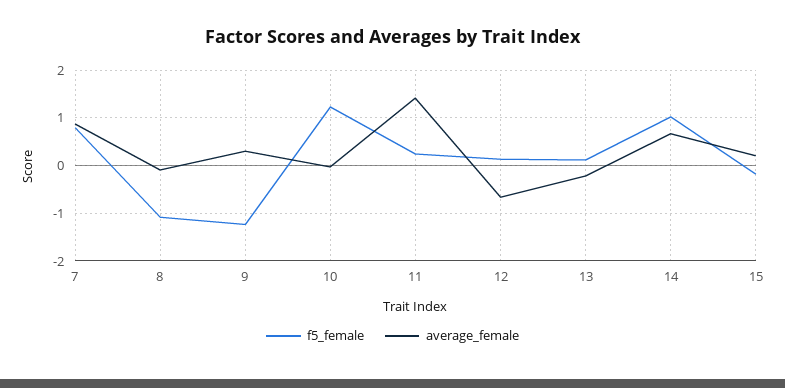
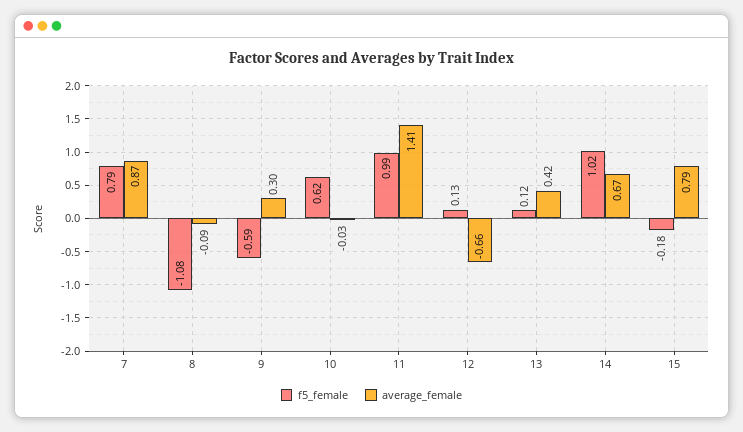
  {
    "f5_female": {
      "7": 0.79,
      "8": -1.08,
-     "9": -1.2,
+     "9": -0.59,
-     "10": 1.2,
+     "10": 0.62,
-     "11": 0.2,
+     "11": 0.99,
      "12": 0.13,
      "13": 0.12,
      "14": 1.02,
      "15": -0.18
    },
    "average_female": {
      "7": 0.87,
      "8": -0.09,
      "9": 0.3,
      "10": -0.03,
      "11": 1.41,
      "12": -0.66,
-     "13": -0.2,
+     "13": 0.42,
      "14": 0.67,
-     "15": 0.2
+     "15": 0.79
    }
  }

